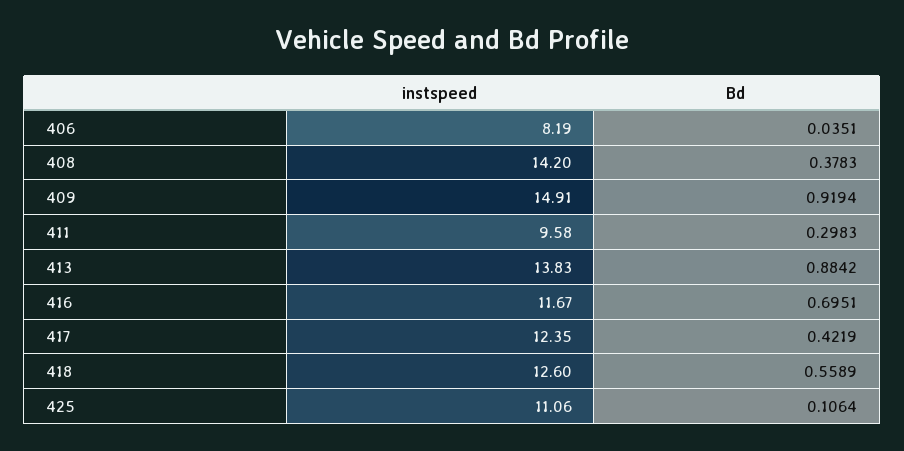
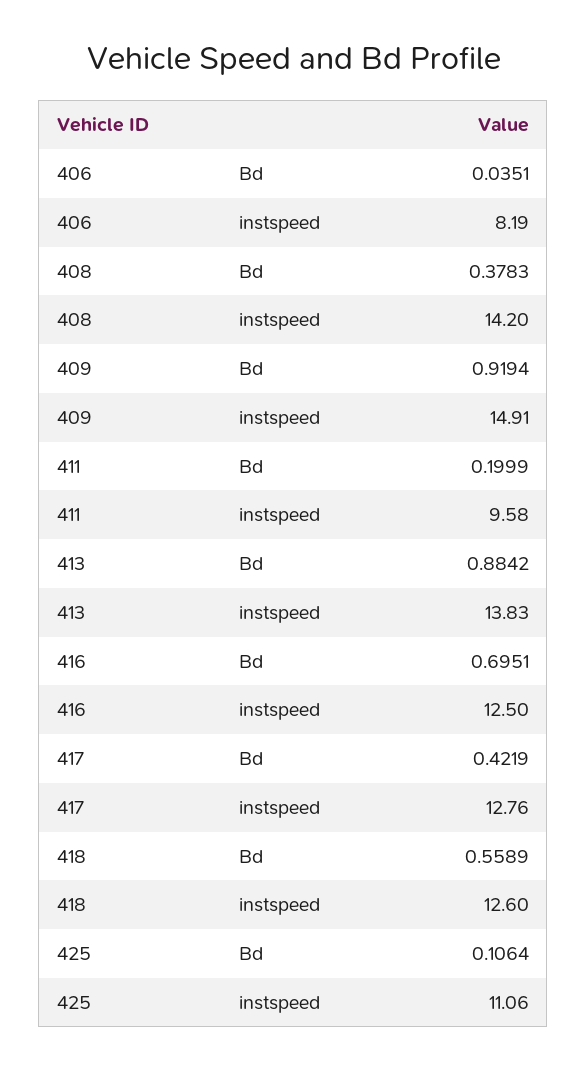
  {
    "instspeed": {
      "406": 8.19,
      "408": 14.2,
      "409": 14.91,
      "411": 9.58,
      "413": 13.83,
-     "416": 11.67,
+     "416": 12.5,
-     "417": 12.35,
+     "417": 12.76,
      "418": 12.6,
      "425": 11.06
    },
    "Bd": {
      "406": 0.0351,
      "408": 0.3783,
      "409": 0.9194,
-     "411": 0.2983,
+     "411": 0.1999,
      "413": 0.8842,
      "416": 0.6951,
      "417": 0.4219,
      "418": 0.5589,
      "425": 0.1064
    }
  }

